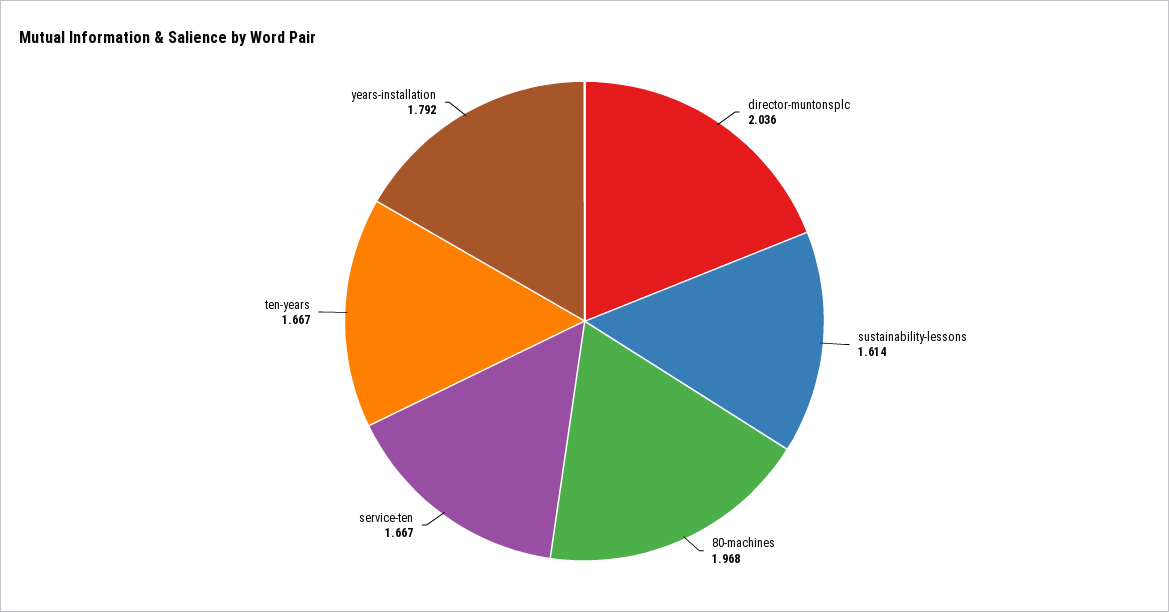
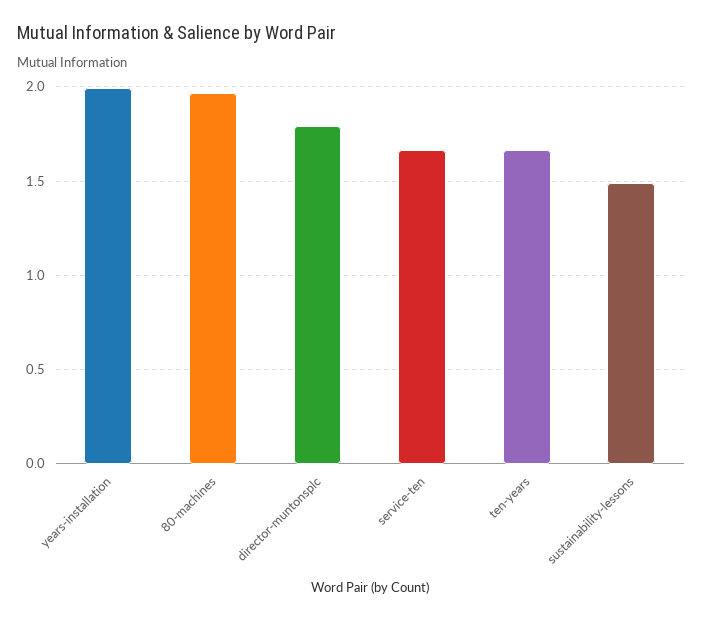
  {
-   "director-muntonsplc": 2.036,
+   "director-muntonsplc": 1.8,
-   "sustainability-lessons": 1.614,
+   "sustainability-lessons": 1.5,
    "80-machines": 1.968,
    "service-ten": 1.667,
    "ten-years": 1.667,
-   "years-installation": 1.792
+   "years-installation": 2
  }

